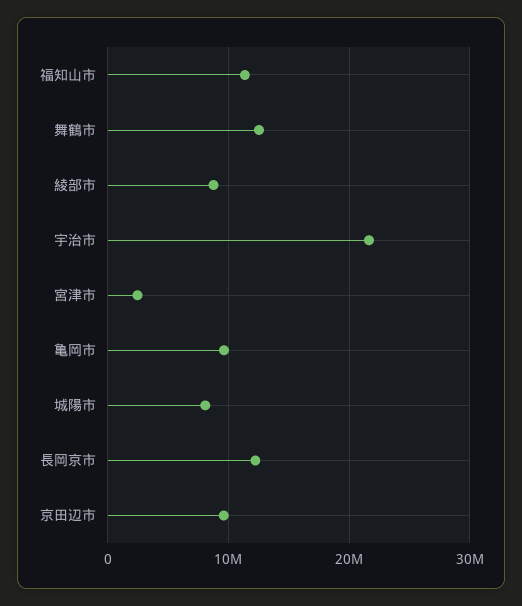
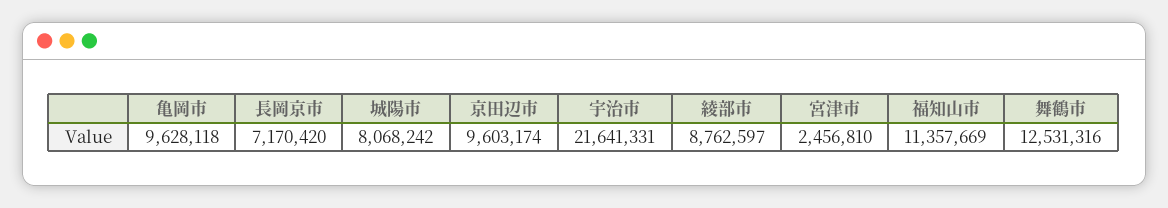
  {
    "福知山市": 11357669,
    "舞鶴市": 12531316,
    "綾部市": 8762597,
    "宇治市": 21641331,
    "宮津市": 2456810,
    "亀岡市": 9628118,
    "城陽市": 8068242,
-   "長岡京市": 12000000,
+   "長岡京市": 7170420,
    "京田辺市": 9603174
  }

